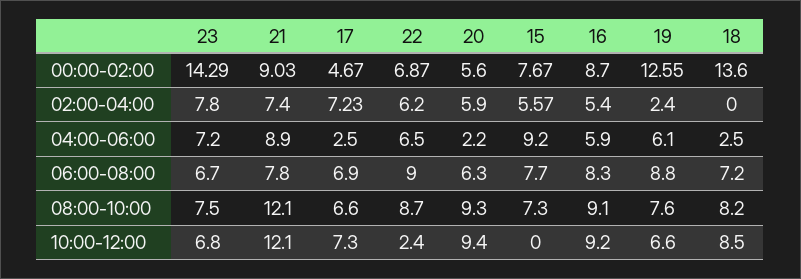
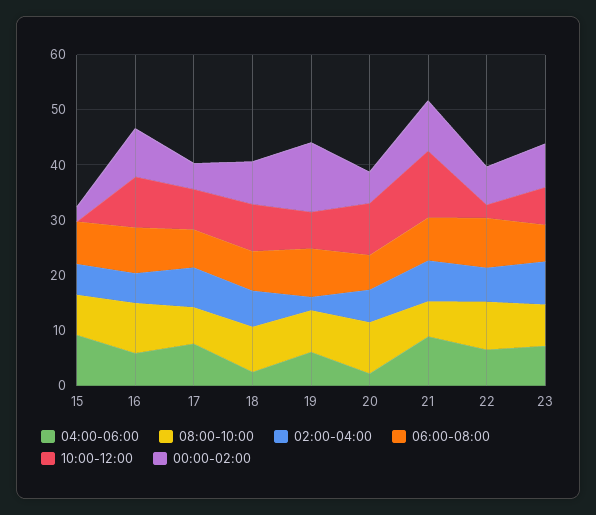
  {
    "00:00-02:00": {
-     "23": 14.29,
+     "23": 8,
      "21": 9.03,
      "17": 4.67,
      "22": 6.87,
      "20": 5.6,
-     "15": 7.67,
+     "15": 2,
      "16": 8.7,
      "19": 12.55,
-     "18": 13.6
+     "18": 8
    },
    "02:00-04:00": {
      "23": 7.8,
      "21": 7.4,
      "17": 7.23,
      "22": 6.2,
      "20": 5.9,
      "15": 5.57,
      "16": 5.4,
      "19": 2.4,
-     "18": 0
+     "18": 6
    },
    "04:00-06:00": {
      "23": 7.2,
      "21": 8.9,
-     "17": 2.5,
+     "17": 8,
      "22": 6.5,
      "20": 2.2,
      "15": 9.2,
      "16": 5.9,
      "19": 6.1,
      "18": 2.5
    },
    "06:00-08:00": {
      "23": 6.7,
      "21": 7.8,
      "17": 6.9,
      "22": 9,
      "20": 6.3,
      "15": 7.7,
      "16": 8.3,
      "19": 8.8,
      "18": 7.2
    },
    "08:00-10:00": {
      "23": 7.5,
-     "21": 12.1,
+     "21": 6,
      "17": 6.6,
      "22": 8.7,
      "20": 9.3,
      "15": 7.3,
      "16": 9.1,
      "19": 7.6,
      "18": 8.2
    },
    "10:00-12:00": {
      "23": 6.8,
      "21": 12.1,
      "17": 7.3,
      "22": 2.4,
      "20": 9.4,
      "15": 0,
      "16": 9.2,
      "19": 6.6,
      "18": 8.5
    }
  }

